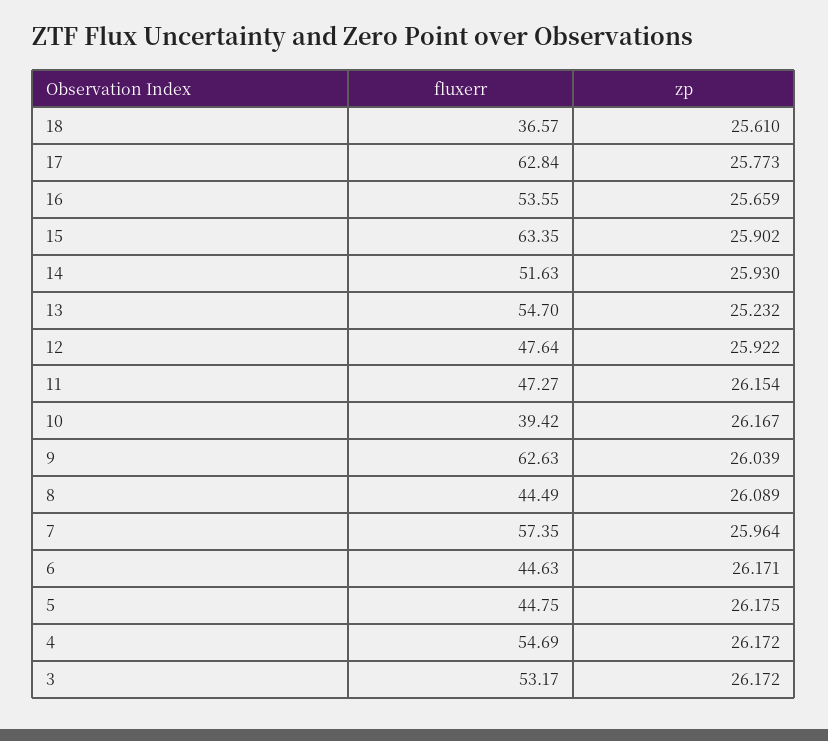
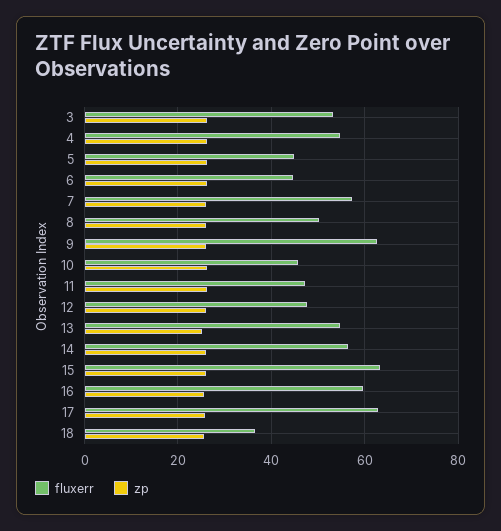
  {
    "fluxerr": {
      "18": 36.57,
      "17": 62.84,
-     "16": 53.55,
+     "16": 60,
      "15": 63.35,
-     "14": 51.63,
+     "14": 56,
      "13": 54.7,
      "12": 47.64,
      "11": 47.27,
-     "10": 39.42,
+     "10": 46,
      "9": 62.63,
-     "8": 44.49,
+     "8": 50,
      "7": 57.35,
      "6": 44.63,
      "5": 44.75,
      "4": 54.69,
      "3": 53.17
    },
    "zp": {
      "18": 25.61,
      "17": 25.773,
      "16": 25.659,
      "15": 25.902,
      "14": 25.93,
      "13": 25.232,
      "12": 25.922,
      "11": 26.154,
      "10": 26.167,
      "9": 26.039,
      "8": 26.089,
      "7": 25.964,
      "6": 26.171,
      "5": 26.175,
      "4": 26.172,
      "3": 26.172
    }
  }

